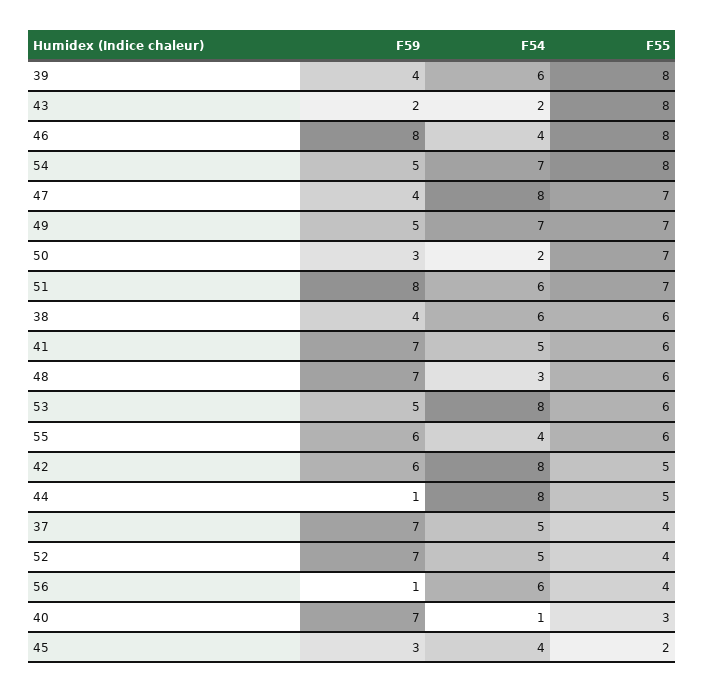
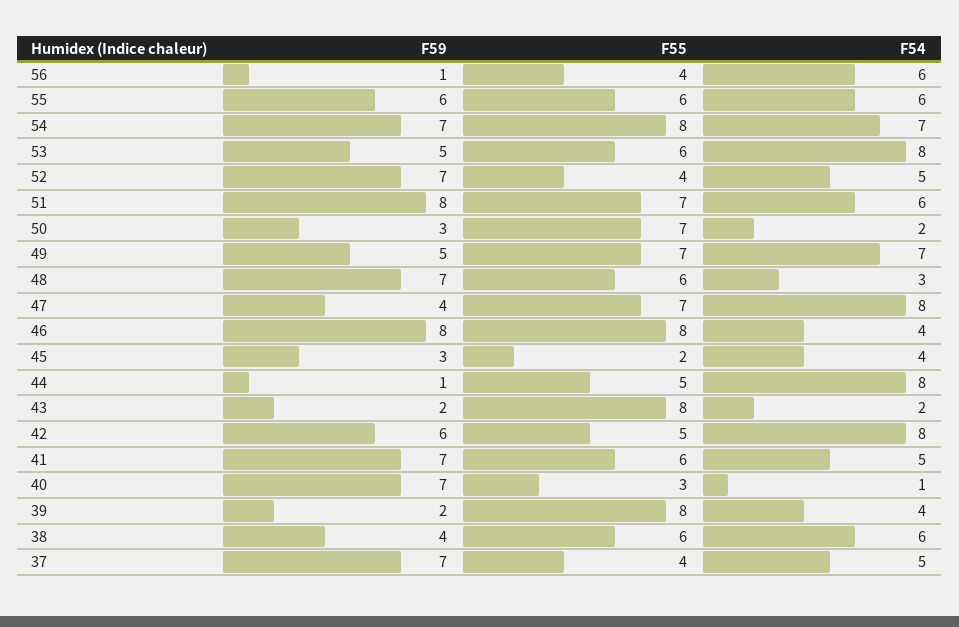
  {
    "F59": {
-     "39": 4,
+     "39": 2,
      "43": 2,
      "46": 8,
-     "54": 5,
+     "54": 7,
      "47": 4,
      "49": 5,
      "50": 3,
      "51": 8,
      "38": 4,
      "41": 7,
      "48": 7,
      "53": 5,
      "55": 6,
      "42": 6,
      "44": 1,
      "37": 7,
      "52": 7,
      "56": 1,
      "40": 7,
      "45": 3
    },
    "F54": {
-     "39": 6,
+     "39": 4,
      "43": 2,
      "46": 4,
      "54": 7,
      "47": 8,
      "49": 7,
      "50": 2,
      "51": 6,
      "38": 6,
      "41": 5,
      "48": 3,
      "53": 8,
-     "55": 4,
+     "55": 6,
      "42": 8,
      "44": 8,
      "37": 5,
      "52": 5,
      "56": 6,
      "40": 1,
      "45": 4
    },
    "F55": {
      "39": 8,
      "43": 8,
      "46": 8,
      "54": 8,
      "47": 7,
      "49": 7,
      "50": 7,
      "51": 7,
      "38": 6,
      "41": 6,
      "48": 6,
      "53": 6,
      "55": 6,
      "42": 5,
      "44": 5,
      "37": 4,
      "52": 4,
      "56": 4,
      "40": 3,
      "45": 2
    }
  }

